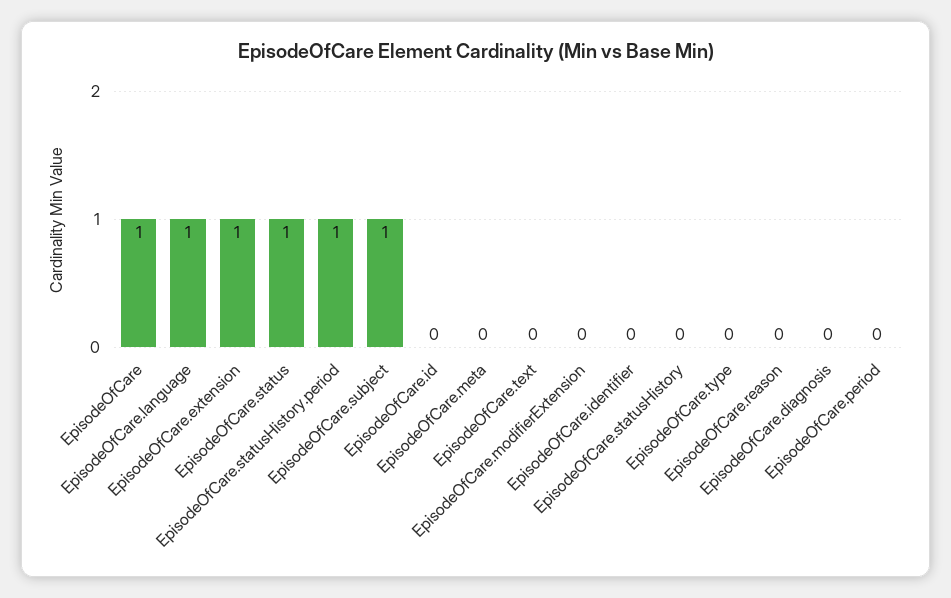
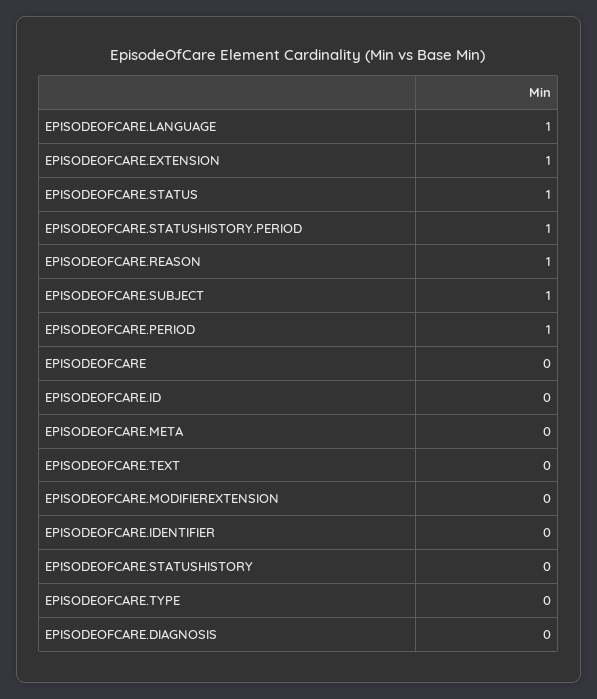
  {
-   "EpisodeOfCare": 1,
+   "EpisodeOfCare": 0,
    "EpisodeOfCare.language": 1,
    "EpisodeOfCare.extension": 1,
    "EpisodeOfCare.status": 1,
    "EpisodeOfCare.statusHistory.period": 1,
    "EpisodeOfCare.subject": 1,
    "EpisodeOfCare.id": 0,
    "EpisodeOfCare.meta": 0,
    "EpisodeOfCare.text": 0,
    "EpisodeOfCare.modifierExtension": 0,
    "EpisodeOfCare.identifier": 0,
    "EpisodeOfCare.statusHistory": 0,
    "EpisodeOfCare.type": 0,
-   "EpisodeOfCare.reason": 0,
+   "EpisodeOfCare.reason": 1,
    "EpisodeOfCare.diagnosis": 0,
-   "EpisodeOfCare.period": 0
+   "EpisodeOfCare.period": 1
  }

